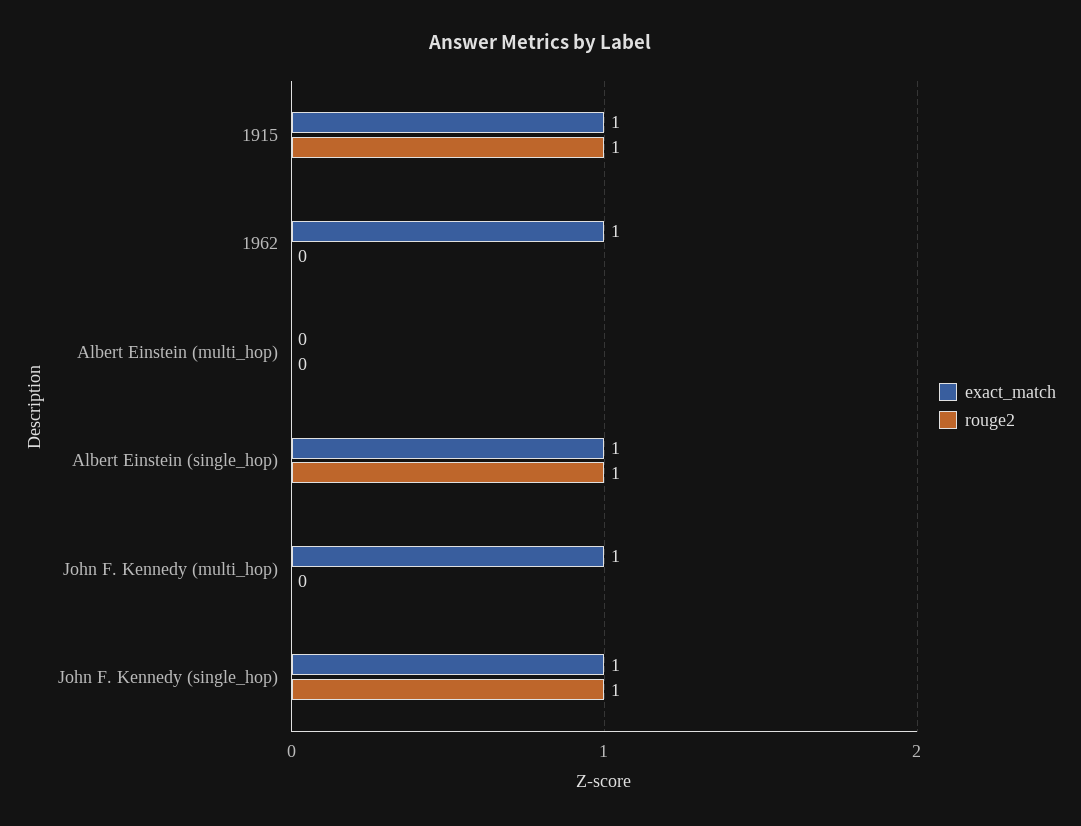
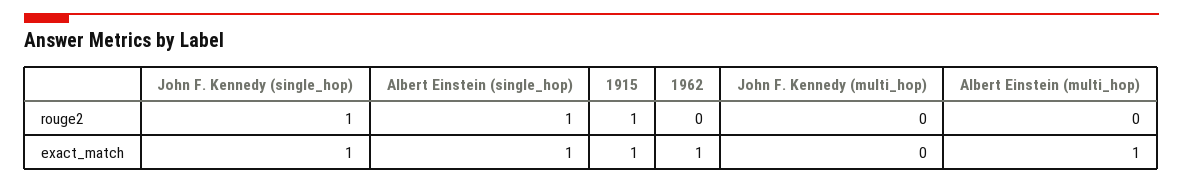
  {
    "exact_match": {
      "1915": 1,
      "1962": 1,
-     "Albert Einstein (multi_hop)": 0,
+     "Albert Einstein (multi_hop)": 1,
      "Albert Einstein (single_hop)": 1,
-     "John F. Kennedy (multi_hop)": 1,
+     "John F. Kennedy (multi_hop)": 0,
      "John F. Kennedy (single_hop)": 1
    },
    "rouge2": {
      "1915": 1,
      "1962": 0,
      "Albert Einstein (multi_hop)": 0,
      "Albert Einstein (single_hop)": 1,
      "John F. Kennedy (multi_hop)": 0,
      "John F. Kennedy (single_hop)": 1
    }
  }

